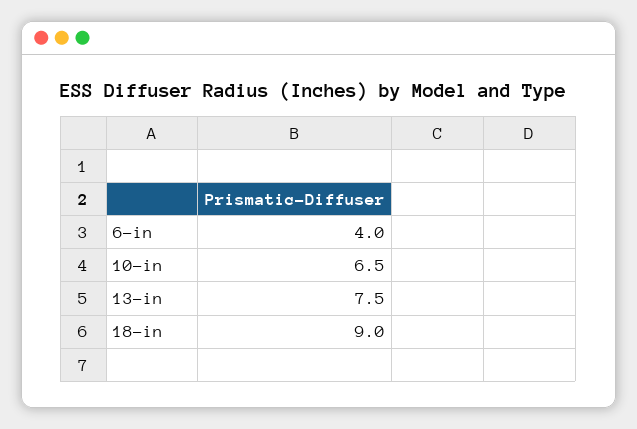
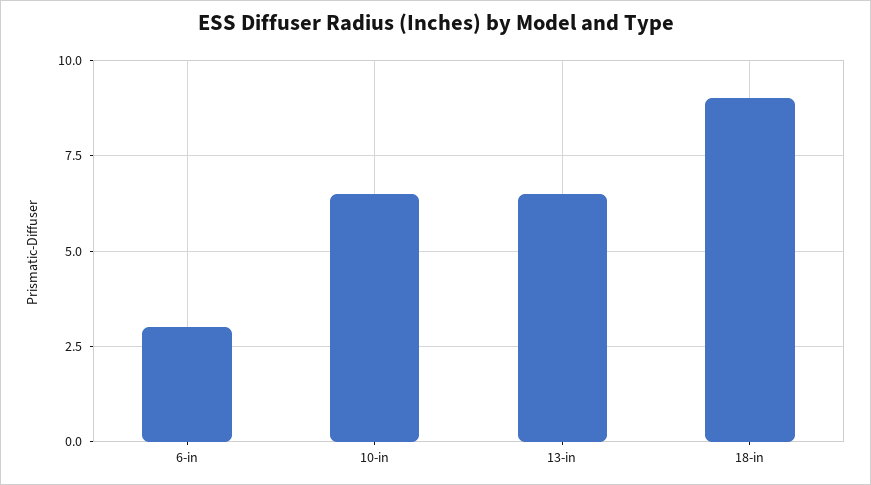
  {
-   "6-in": 4,
+   "6-in": 3,
    "10-in": 6.5,
-   "13-in": 7.5,
+   "13-in": 6.5,
    "18-in": 9
  }

